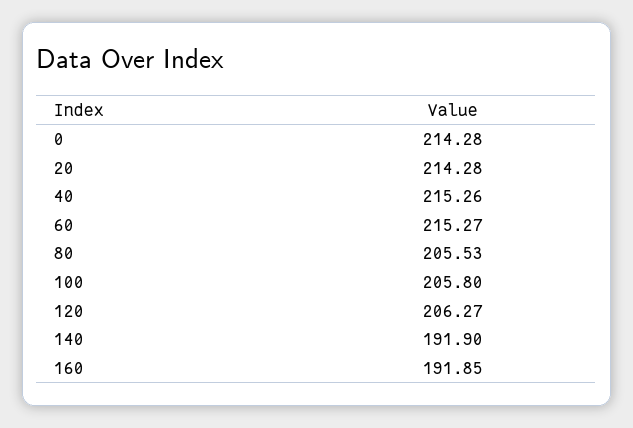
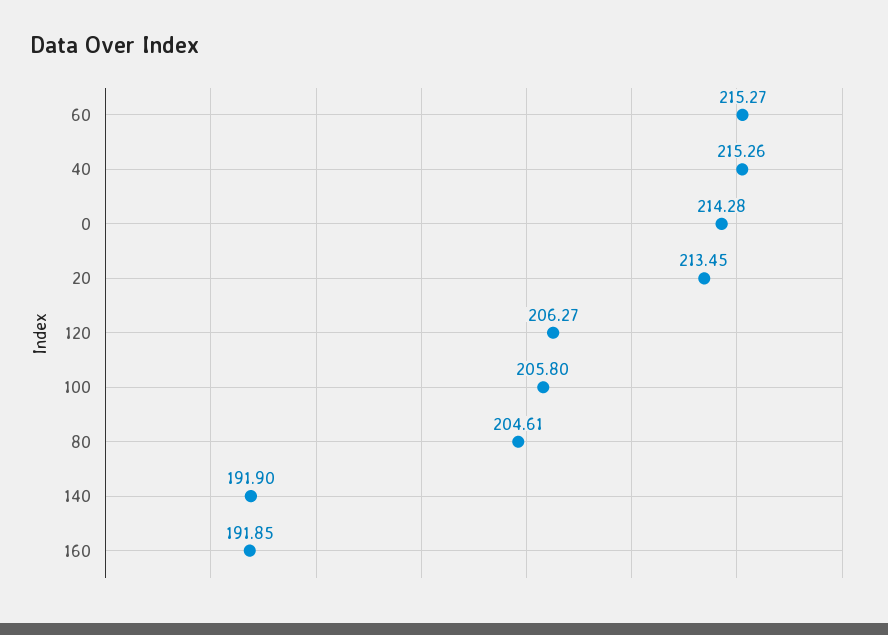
  {
    "0": 214.28,
-   "20": 214.28,
+   "20": 213.45,
    "40": 215.26,
    "60": 215.27,
-   "80": 205.53,
+   "80": 204.61,
    "100": 205.8,
    "120": 206.27,
    "140": 191.9,
    "160": 191.85
  }

